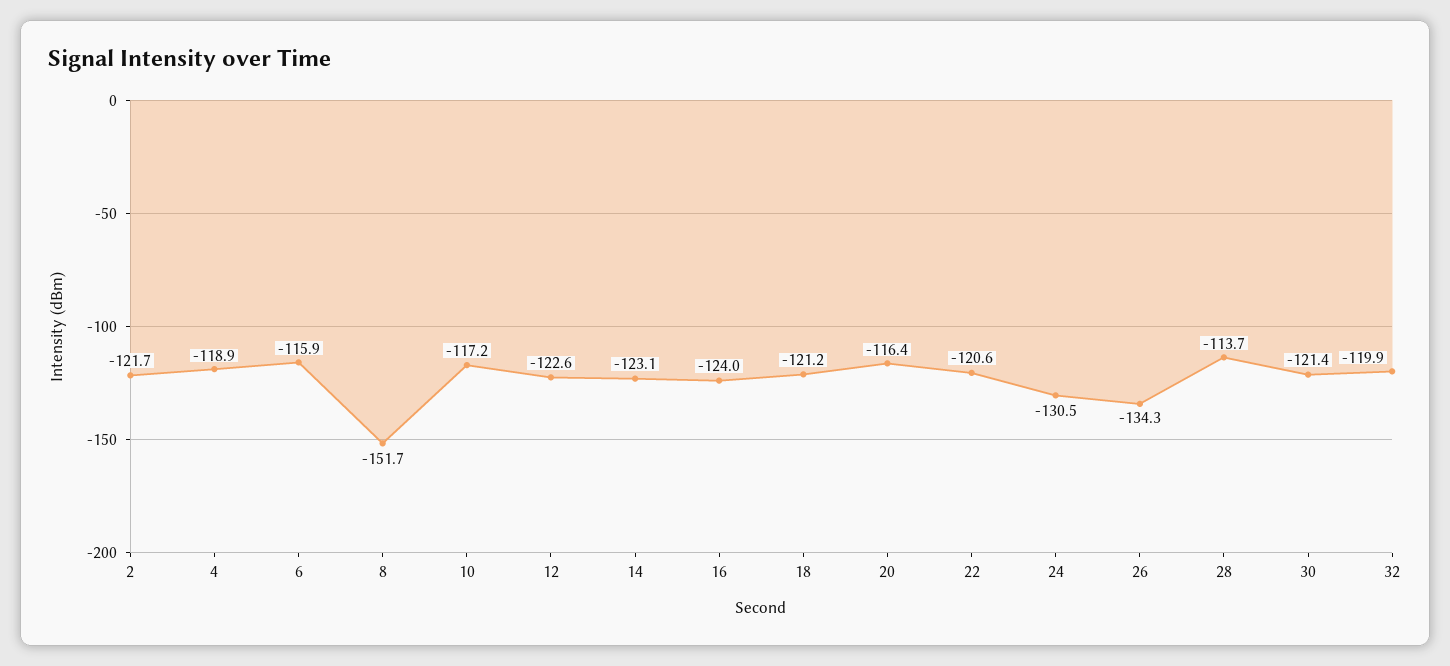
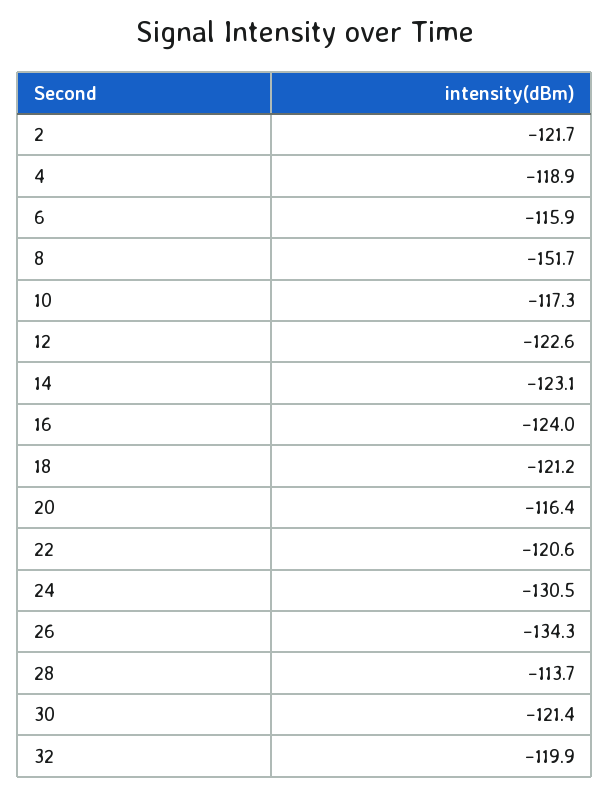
  {
    "2": -121.7,
    "4": -118.9,
    "6": -115.9,
    "8": -151.7,
-   "10": -117.2,
+   "10": -117.3,
    "12": -122.6,
    "14": -123.1,
    "16": -124,
    "18": -121.2,
    "20": -116.4,
    "22": -120.6,
    "24": -130.5,
    "26": -134.3,
    "28": -113.7,
    "30": -121.4,
    "32": -119.9
  }

